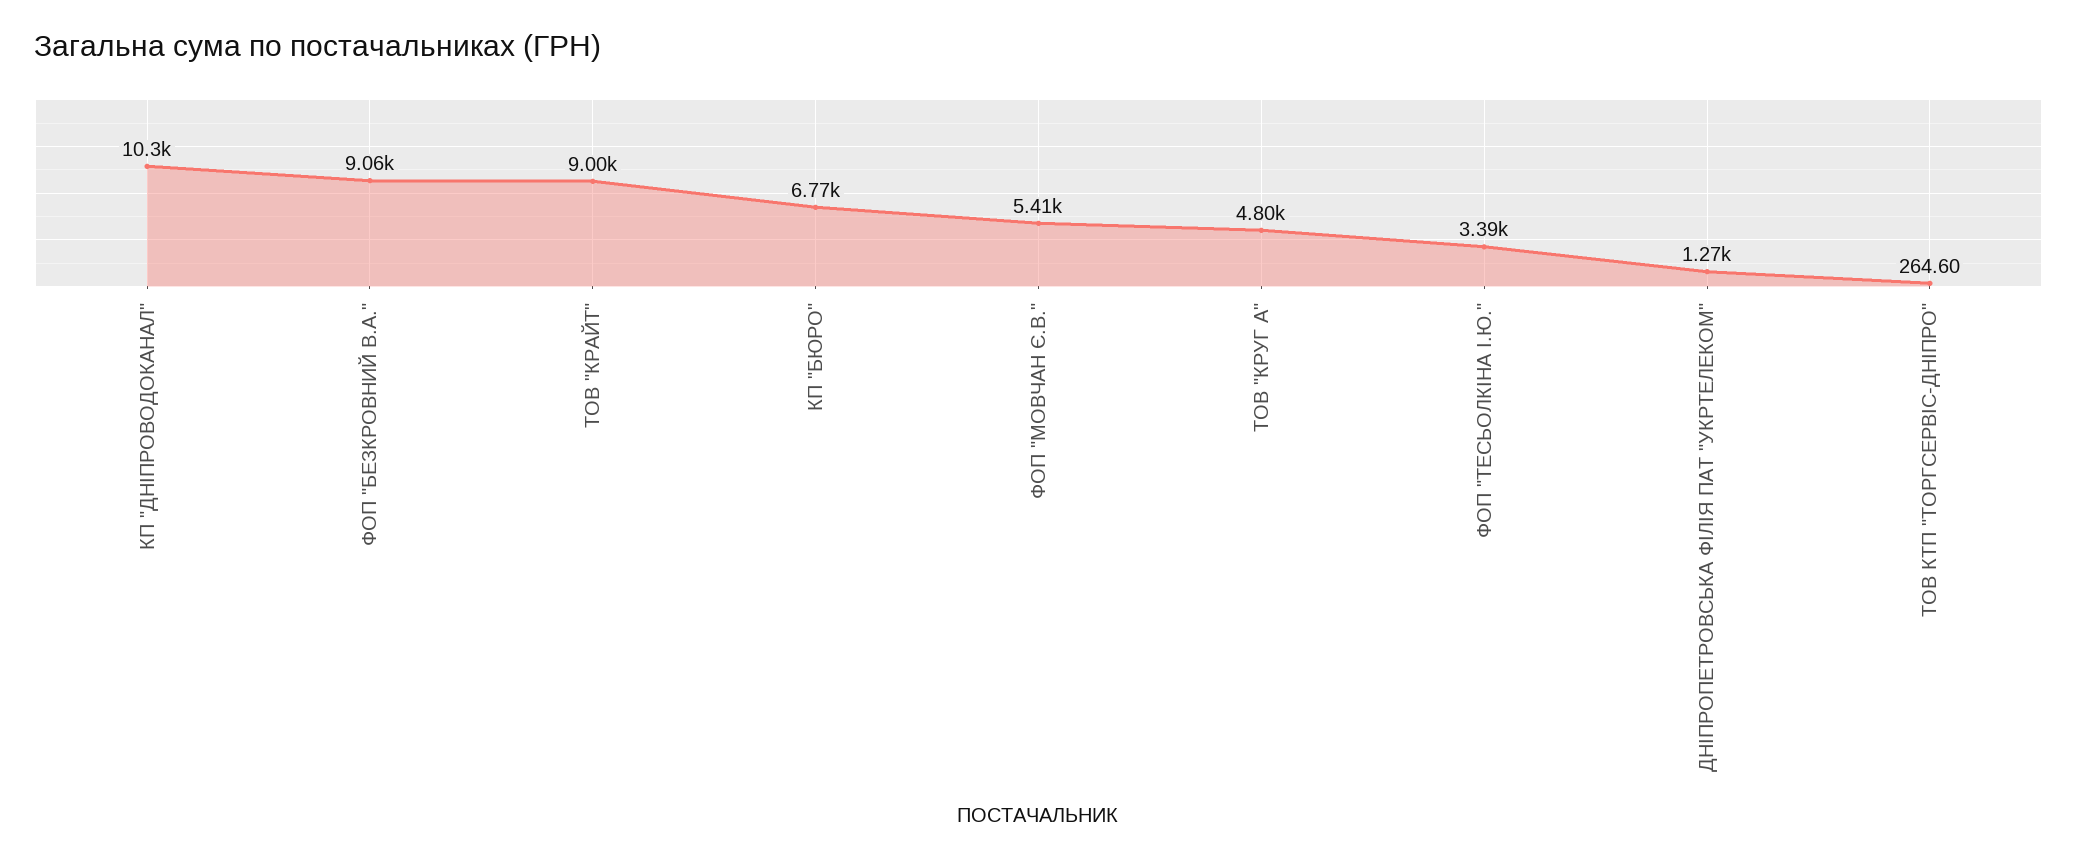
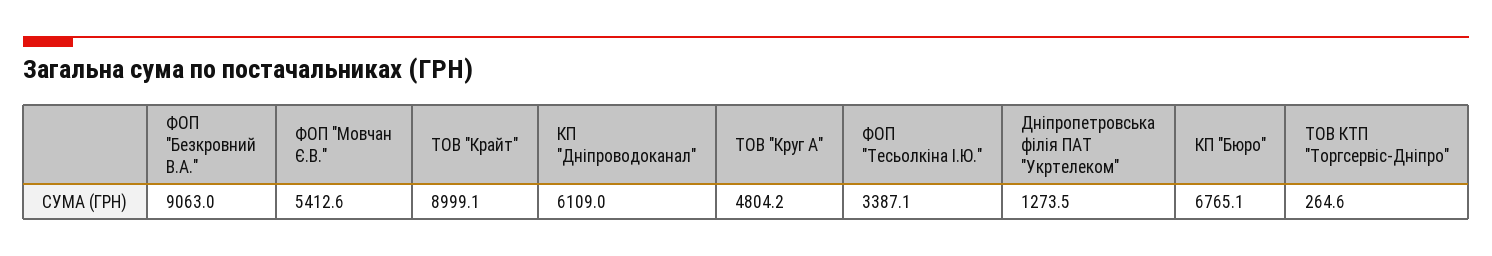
  {
-   "КП \"ДНІПРОВОДОКАНАЛ\"": 10300,
+   "КП \"ДНІПРОВОДОКАНАЛ\"": 6109,
    "ФОП \"БЕЗКРОВНИЙ В.А.\"": 9063,
    "ТОВ \"КРАЙТ\"": 8999.1,
    "КП \"БЮРО\"": 6765.1,
    "ФОП \"МОВЧАН Є.В.\"": 5412.6,
    "ТОВ \"КРУГ А\"": 4804.2,
    "ФОП \"ТЕСЬОЛКІНА І.Ю.\"": 3387.1,
    "ДНІПРОПЕТРОВСЬКА ФІЛІЯ ПАТ \"УКРТЕЛЕКОМ\"": 1273.5,
    "ТОВ КТП \"ТОРГСЕРВІС-ДНІПРО\"": 264.6
  }

